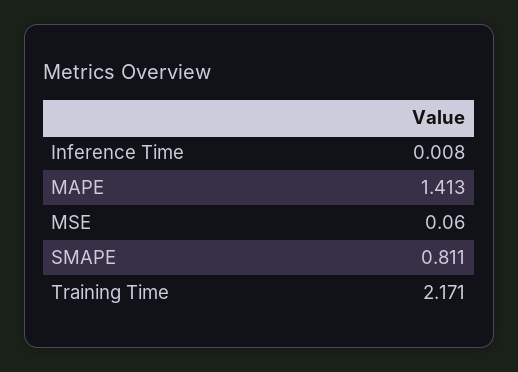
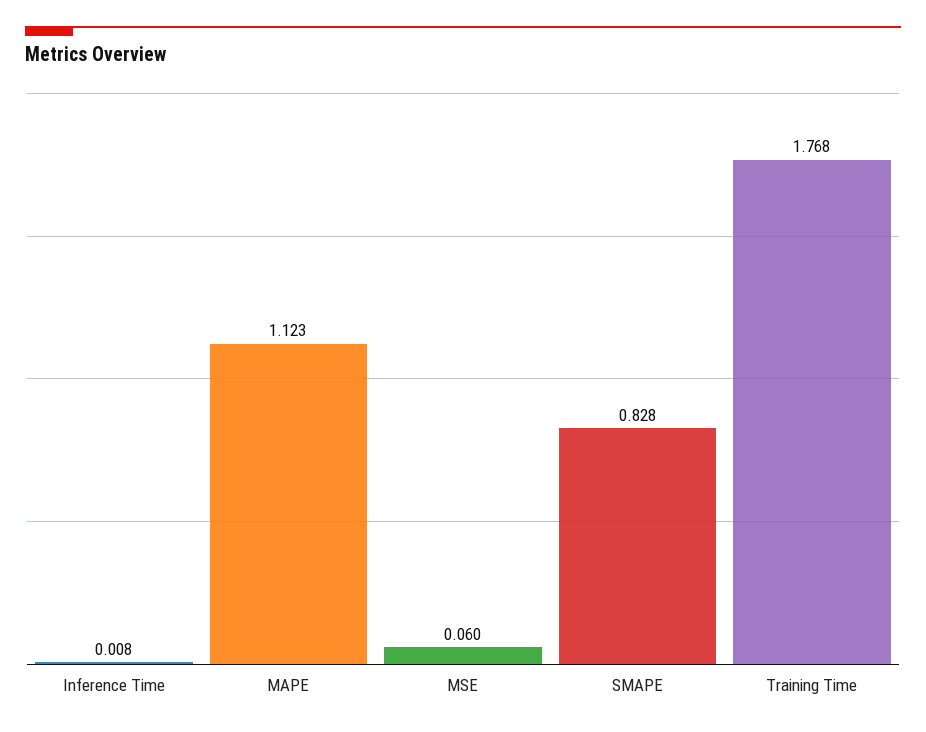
  {
    "Inference Time": 0.008,
-   "MAPE": 1.413,
+   "MAPE": 1.123,
    "MSE": 0.06,
-   "SMAPE": 0.811,
+   "SMAPE": 0.828,
-   "Training Time": 2.171
+   "Training Time": 1.768
  }

